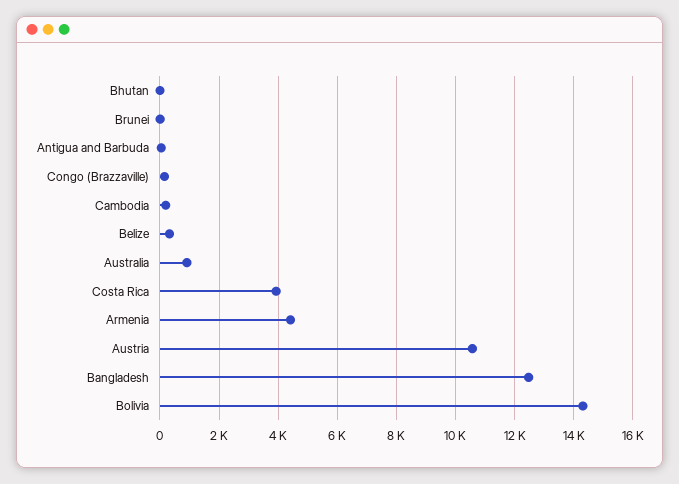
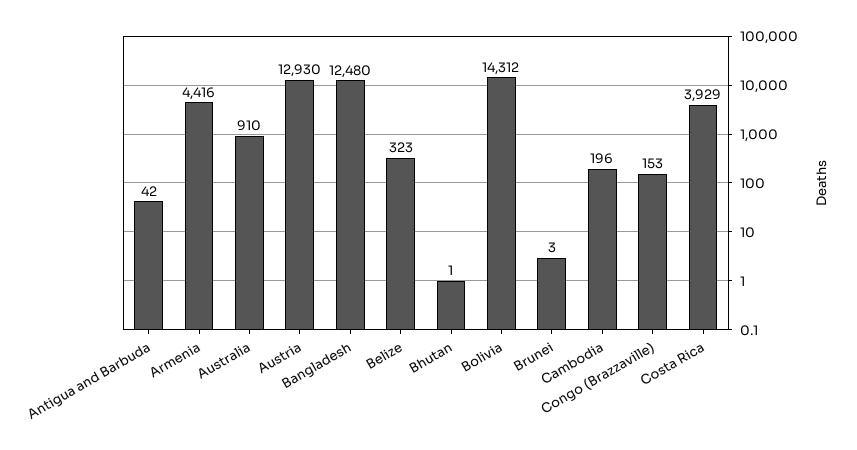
  {
    "Bhutan": 1,
    "Brunei": 3,
    "Antigua and Barbuda": 42,
    "Congo (Brazzaville)": 153,
    "Cambodia": 196,
    "Belize": 323,
    "Australia": 910,
    "Costa Rica": 3929,
    "Armenia": 4416,
-   "Austria": 10500,
+   "Austria": 12930,
    "Bangladesh": 12480,
    "Bolivia": 14312
  }

